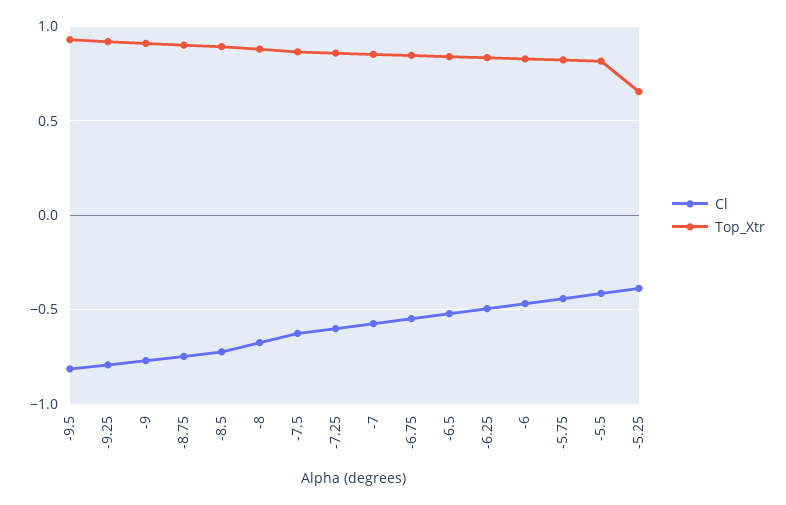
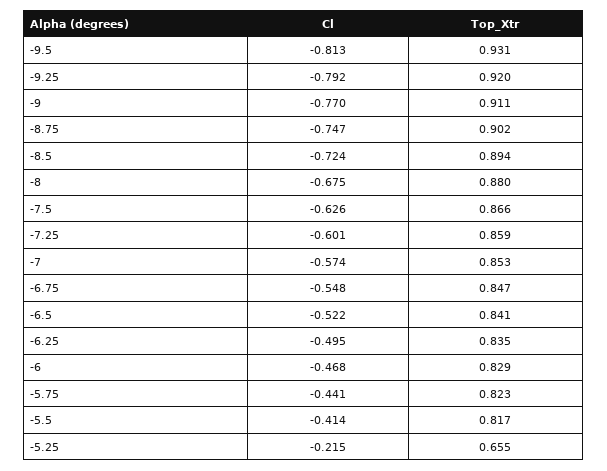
  {
    "Cl": {
      "-9.5": -0.813,
      "-9.25": -0.792,
      "-9": -0.77,
      "-8.75": -0.747,
      "-8.5": -0.724,
      "-8": -0.675,
      "-7.5": -0.626,
      "-7.25": -0.601,
      "-7": -0.574,
      "-6.75": -0.548,
      "-6.5": -0.522,
      "-6.25": -0.495,
      "-6": -0.468,
      "-5.75": -0.441,
      "-5.5": -0.414,
-     "-5.25": -0.4
+     "-5.25": -0.215
    },
    "Top_Xtr": {
      "-9.5": 0.931,
      "-9.25": 0.92,
      "-9": 0.911,
      "-8.75": 0.902,
      "-8.5": 0.894,
      "-8": 0.88,
      "-7.5": 0.866,
      "-7.25": 0.859,
      "-7": 0.853,
      "-6.75": 0.847,
      "-6.5": 0.841,
      "-6.25": 0.835,
      "-6": 0.829,
      "-5.75": 0.823,
      "-5.5": 0.817,
      "-5.25": 0.655
    }
  }

